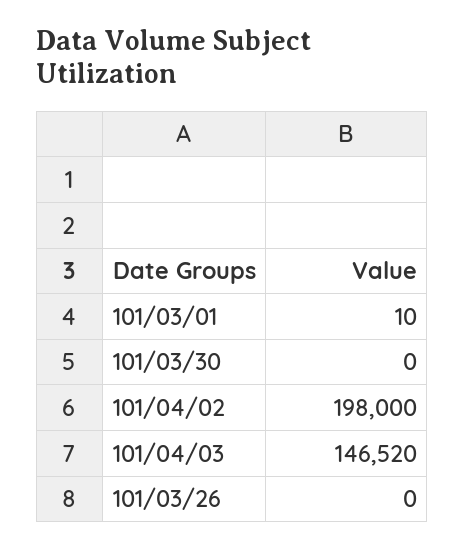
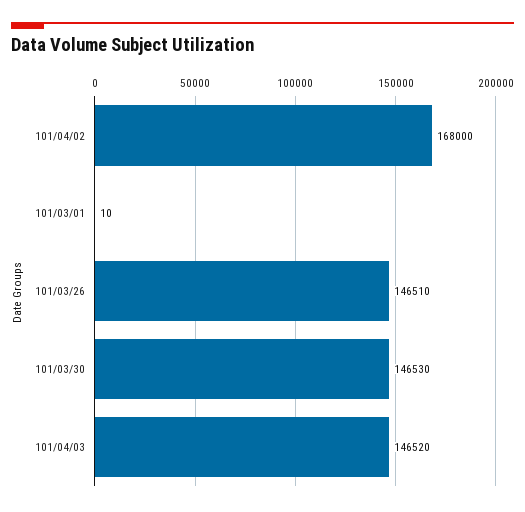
  {
    "101/03/01": 10,
-   "101/03/30": 0,
+   "101/03/30": 146530,
-   "101/04/02": 198000,
+   "101/04/02": 168000,
    "101/04/03": 146520,
-   "101/03/26": 0
+   "101/03/26": 146510
  }

